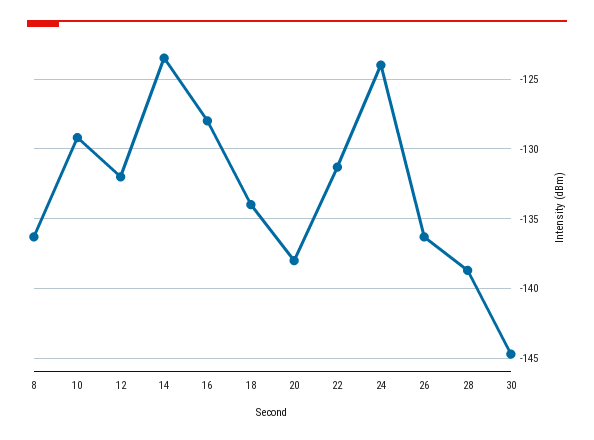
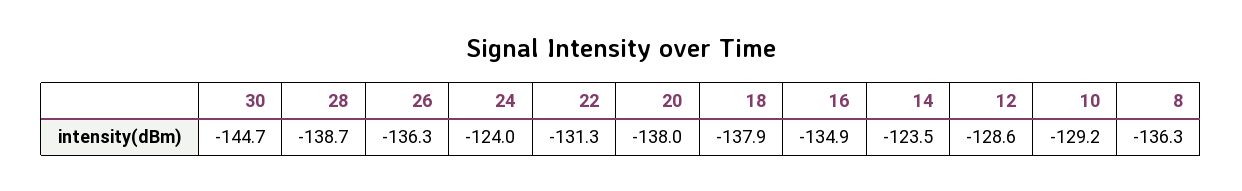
  {
    "8": -136.3,
    "10": -129.2,
-   "12": -132,
+   "12": -128.6,
    "14": -123.5,
-   "16": -128,
+   "16": -134.9,
-   "18": -134,
+   "18": -137.9,
    "20": -138,
    "22": -131.3,
    "24": -124,
    "26": -136.3,
    "28": -138.7,
    "30": -144.7
  }

